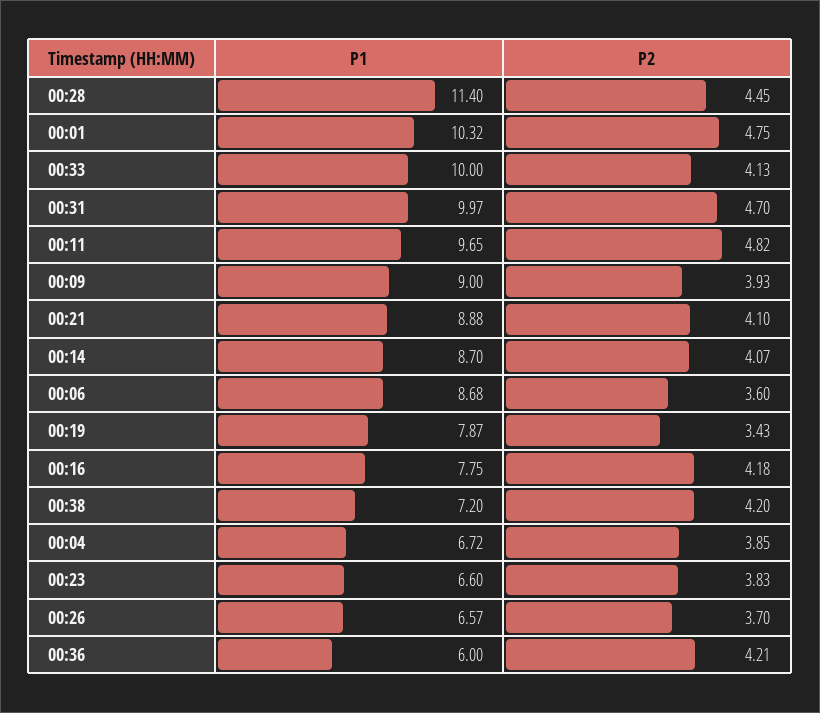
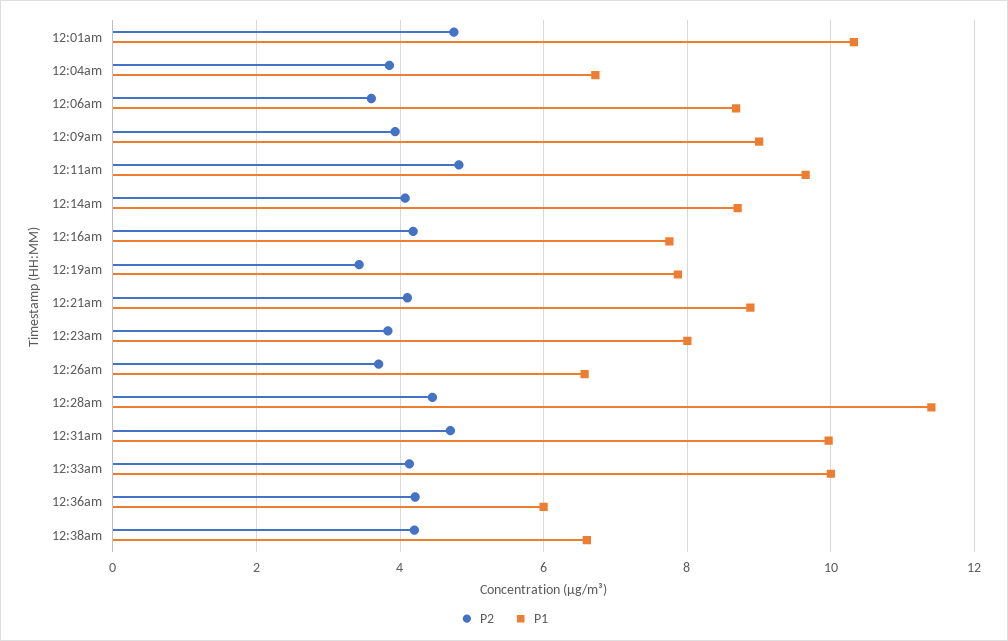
  {
    "P1": {
      "00:28": 11.4,
      "00:01": 10.32,
      "00:33": 10,
      "00:31": 9.97,
      "00:11": 9.65,
      "00:09": 9,
      "00:21": 8.88,
      "00:14": 8.7,
      "00:06": 8.68,
      "00:19": 7.87,
      "00:16": 7.75,
-     "00:38": 7.2,
+     "00:38": 6.6,
      "00:04": 6.72,
-     "00:23": 6.6,
+     "00:23": 8,
      "00:26": 6.57,
      "00:36": 6
    },
    "P2": {
      "00:28": 4.45,
      "00:01": 4.75,
      "00:33": 4.13,
      "00:31": 4.7,
      "00:11": 4.82,
      "00:09": 3.93,
      "00:21": 4.1,
      "00:14": 4.07,
      "00:06": 3.6,
      "00:19": 3.43,
      "00:16": 4.18,
      "00:38": 4.2,
      "00:04": 3.85,
      "00:23": 3.83,
      "00:26": 3.7,
      "00:36": 4.21
    }
  }

